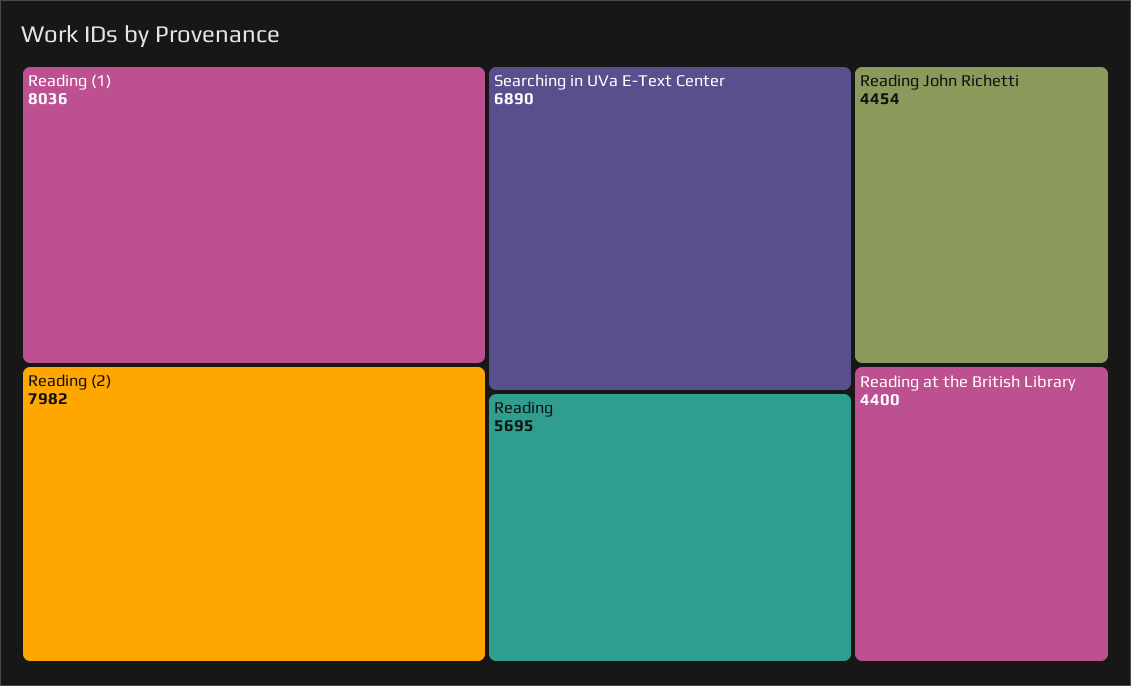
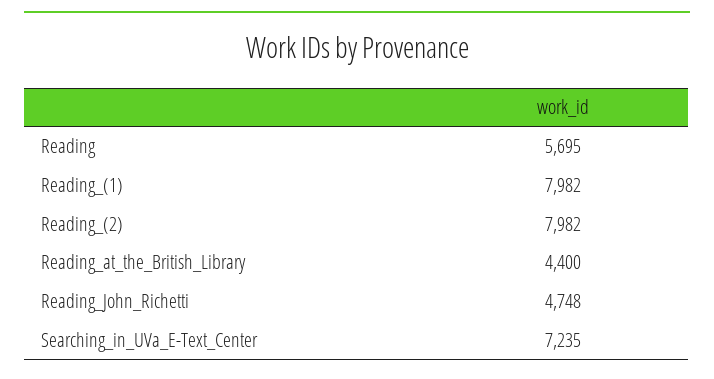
  {
-   "Reading (1)": 8036,
+   "Reading (1)": 7982,
    "Reading (2)": 7982,
-   "Searching in UVa E-Text Center": 6890,
+   "Searching in UVa E-Text Center": 7235,
    "Reading": 5695,
-   "Reading John Richetti": 4454,
+   "Reading John Richetti": 4748,
    "Reading at the British Library": 4400
  }

